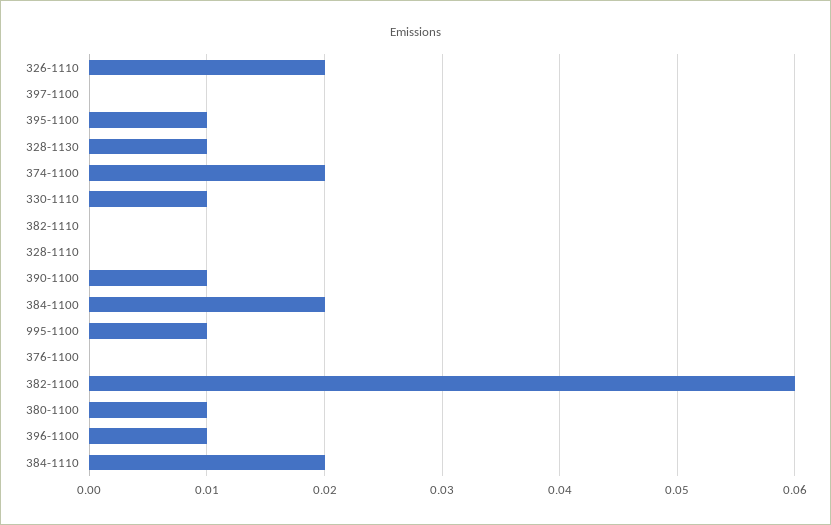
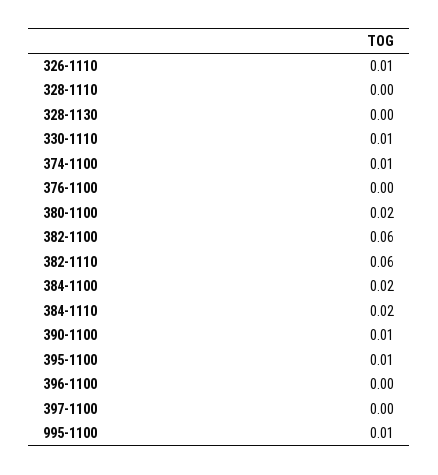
  {
-   "326-1110": 0.02,
+   "326-1110": 0.01,
    "397-1100": 0,
    "395-1100": 0.01,
-   "328-1130": 0.01,
+   "328-1130": 0,
-   "374-1100": 0.02,
+   "374-1100": 0.01,
    "330-1110": 0.01,
-   "382-1110": 0,
+   "382-1110": 0.06,
    "328-1110": 0,
    "390-1100": 0.01,
    "384-1100": 0.02,
    "995-1100": 0.01,
    "376-1100": 0,
    "382-1100": 0.06,
-   "380-1100": 0.01,
+   "380-1100": 0.02,
-   "396-1100": 0.01,
+   "396-1100": 0,
    "384-1110": 0.02
  }

